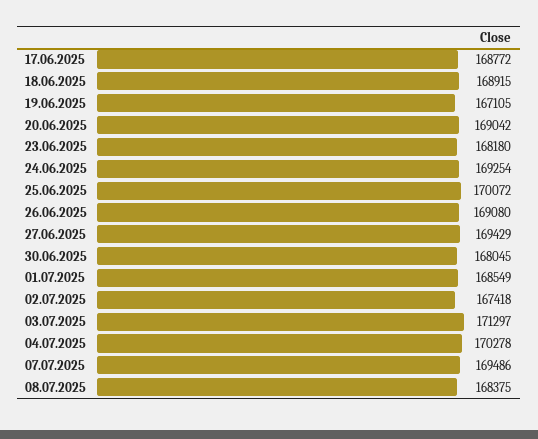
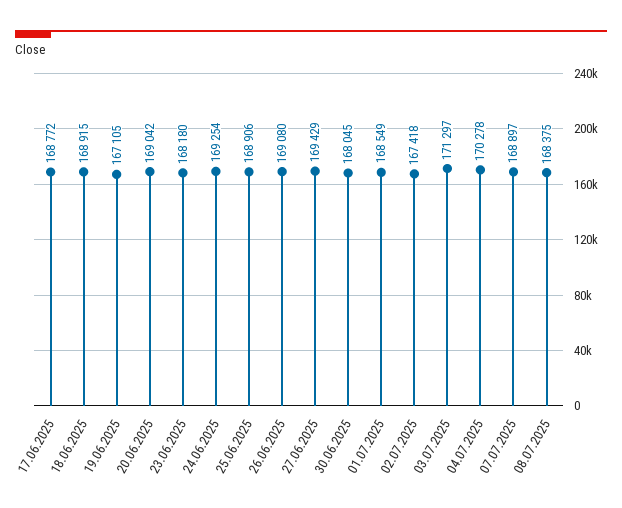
  {
    "17.06.2025": 168772,
    "18.06.2025": 168915,
    "19.06.2025": 167105,
    "20.06.2025": 169042,
    "23.06.2025": 168180,
    "24.06.2025": 169254,
-   "25.06.2025": 170072,
+   "25.06.2025": 168906,
    "26.06.2025": 169080,
    "27.06.2025": 169429,
    "30.06.2025": 168045,
    "01.07.2025": 168549,
    "02.07.2025": 167418,
    "03.07.2025": 171297,
    "04.07.2025": 170278,
-   "07.07.2025": 169486,
+   "07.07.2025": 168897,
    "08.07.2025": 168375
  }

